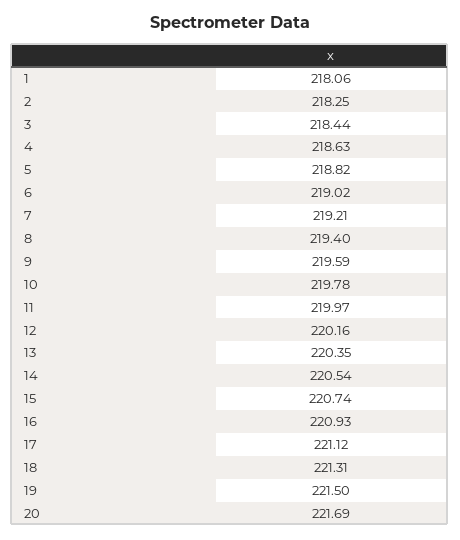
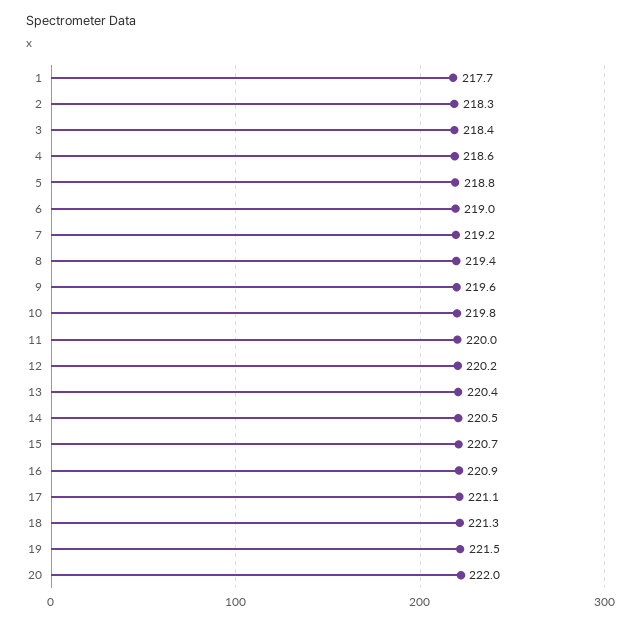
  {
-   "1": 218.06,
+   "1": 217.7,
    "2": 218.25,
    "3": 218.44,
    "4": 218.63,
    "5": 218.82,
    "6": 219.02,
    "7": 219.21,
    "8": 219.4,
    "9": 219.59,
    "10": 219.78,
    "11": 219.97,
    "12": 220.16,
    "13": 220.35,
    "14": 220.54,
    "15": 220.74,
    "16": 220.93,
    "17": 221.12,
    "18": 221.31,
    "19": 221.5,
-   "20": 221.69
+   "20": 222
  }

